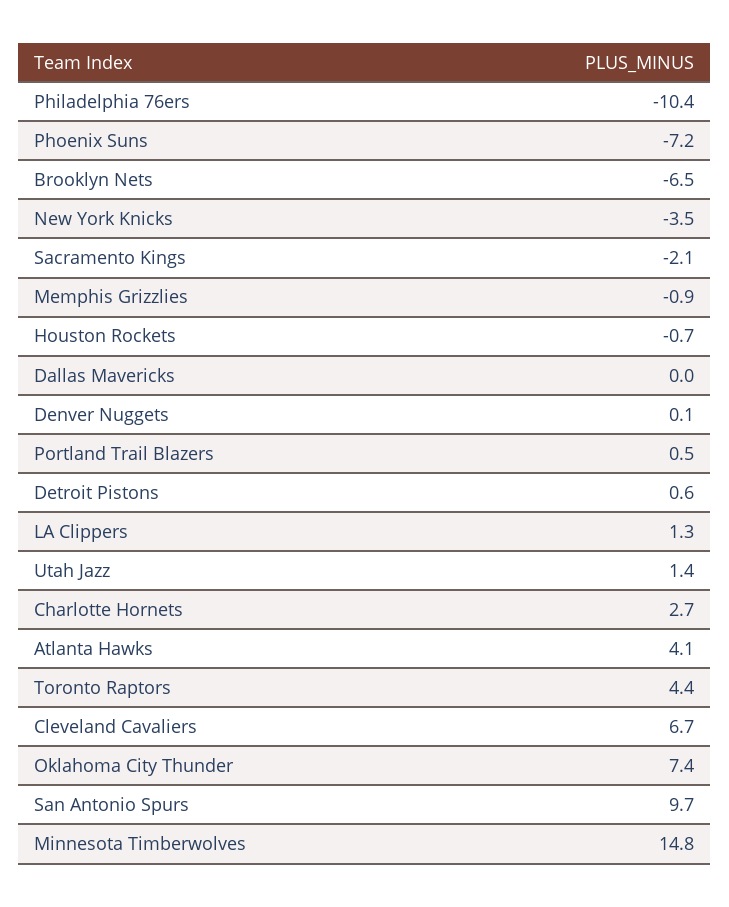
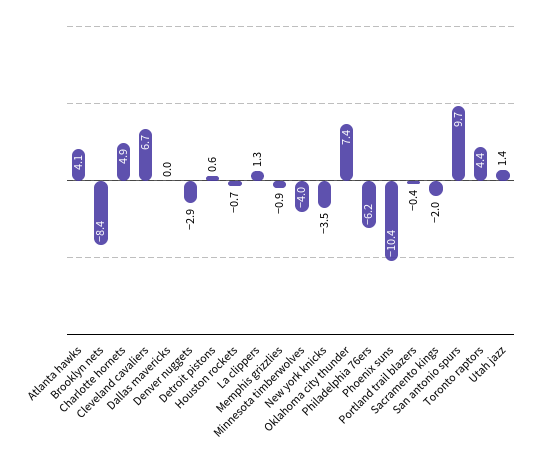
  {
-   "Philadelphia 76ers": -10.4,
+   "Philadelphia 76ers": -6.2,
-   "Phoenix Suns": -7.2,
+   "Phoenix Suns": -10.4,
-   "Brooklyn Nets": -6.5,
+   "Brooklyn Nets": -8.4,
    "New York Knicks": -3.5,
-   "Sacramento Kings": -2.1,
+   "Sacramento Kings": -2,
    "Memphis Grizzlies": -0.9,
    "Houston Rockets": -0.7,
    "Dallas Mavericks": 0,
-   "Denver Nuggets": 0.1,
+   "Denver Nuggets": -2.9,
-   "Portland Trail Blazers": 0.5,
+   "Portland Trail Blazers": -0.4,
    "Detroit Pistons": 0.6,
    "LA Clippers": 1.3,
    "Utah Jazz": 1.4,
-   "Charlotte Hornets": 2.7,
+   "Charlotte Hornets": 4.9,
    "Atlanta Hawks": 4.1,
    "Toronto Raptors": 4.4,
    "Cleveland Cavaliers": 6.7,
    "Oklahoma City Thunder": 7.4,
    "San Antonio Spurs": 9.7,
-   "Minnesota Timberwolves": 14.8
+   "Minnesota Timberwolves": -4
  }

